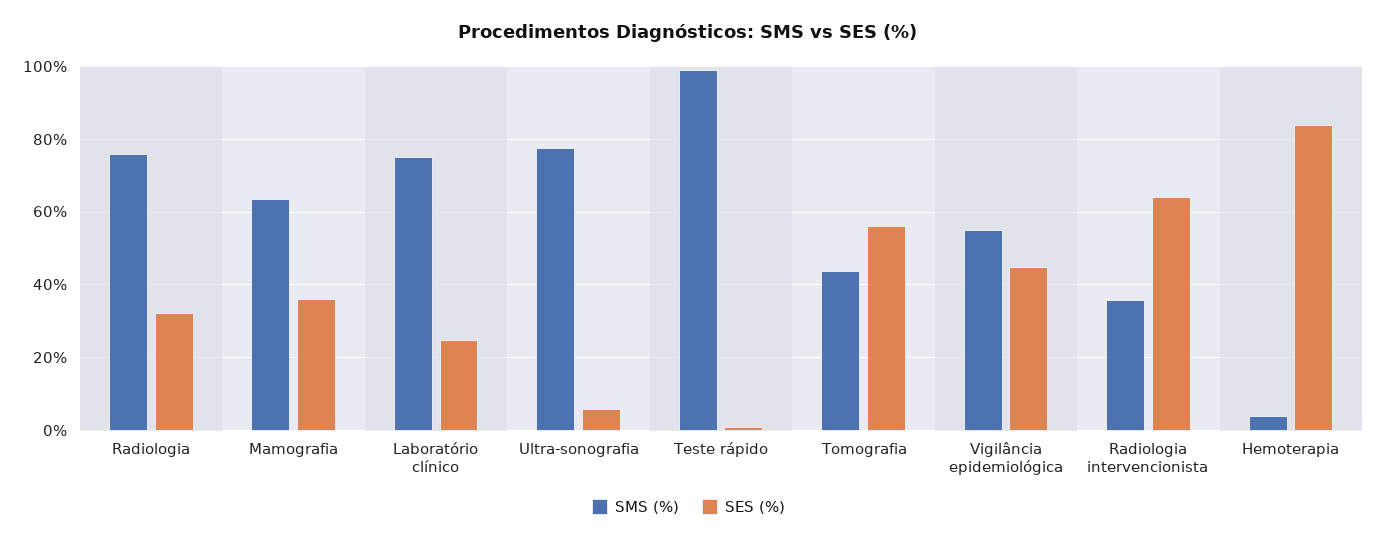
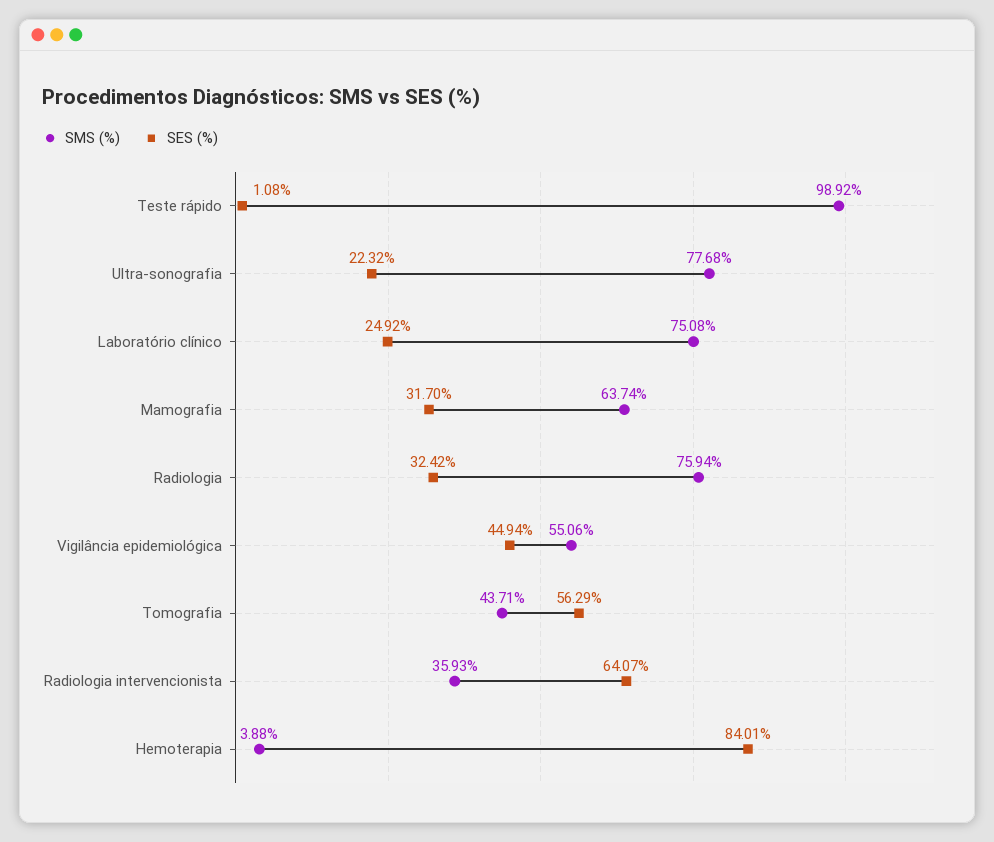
  {
    "SMS (%)": {
      "Radiologia": 75.94,
      "Mamografia": 63.74,
      "Laboratório clínico": 75.08,
      "Ultra-sonografia": 77.68,
      "Teste rápido": 98.92,
      "Tomografia": 43.71,
      "Vigilância epidemiológica": 55.06,
      "Radiologia intervencionista": 35.93,
      "Hemoterapia": 3.88
    },
    "SES (%)": {
      "Radiologia": 32.42,
-     "Mamografia": 36,
+     "Mamografia": 31.7,
      "Laboratório clínico": 24.92,
-     "Ultra-sonografia": 6,
+     "Ultra-sonografia": 22.32,
      "Teste rápido": 1.08,
      "Tomografia": 56.29,
      "Vigilância epidemiológica": 44.94,
      "Radiologia intervencionista": 64.07,
      "Hemoterapia": 84.01
    }
  }

